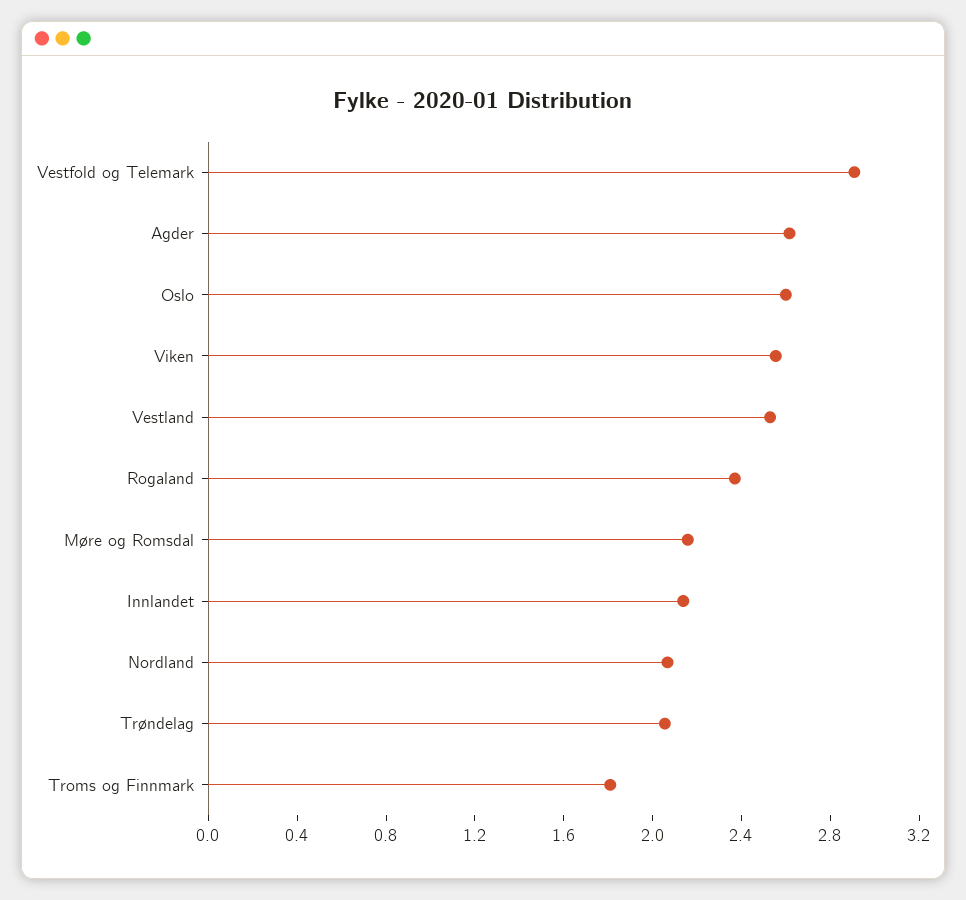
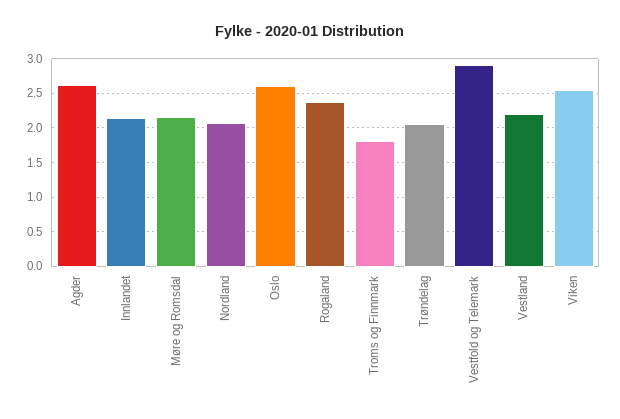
  {
    "Vestfold og Telemark": 2.9,
    "Agder": 2.6,
    "Oslo": 2.6,
    "Viken": 2.6,
-   "Vestland": 2.5,
+   "Vestland": 2.2,
    "Rogaland": 2.4,
    "Møre og Romsdal": 2.2,
    "Innlandet": 2.1,
    "Nordland": 2.1,
    "Trøndelag": 2.1,
    "Troms og Finnmark": 1.8
  }

